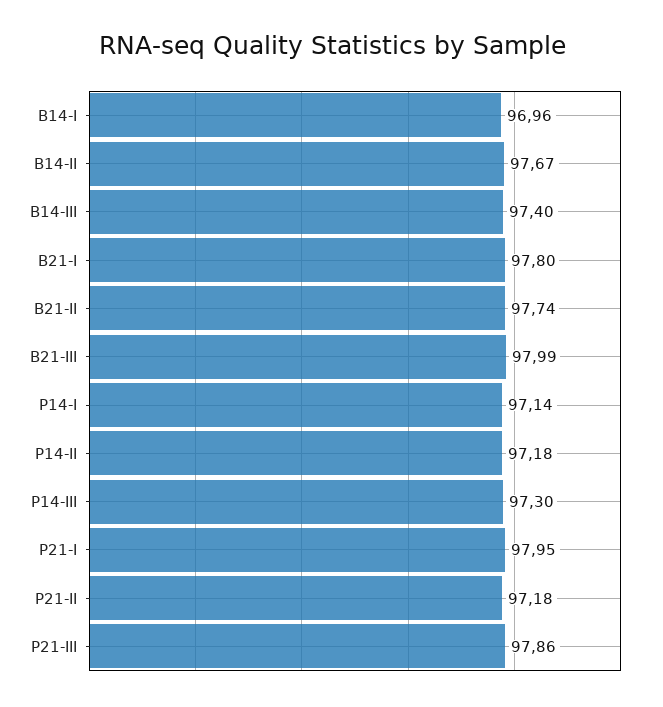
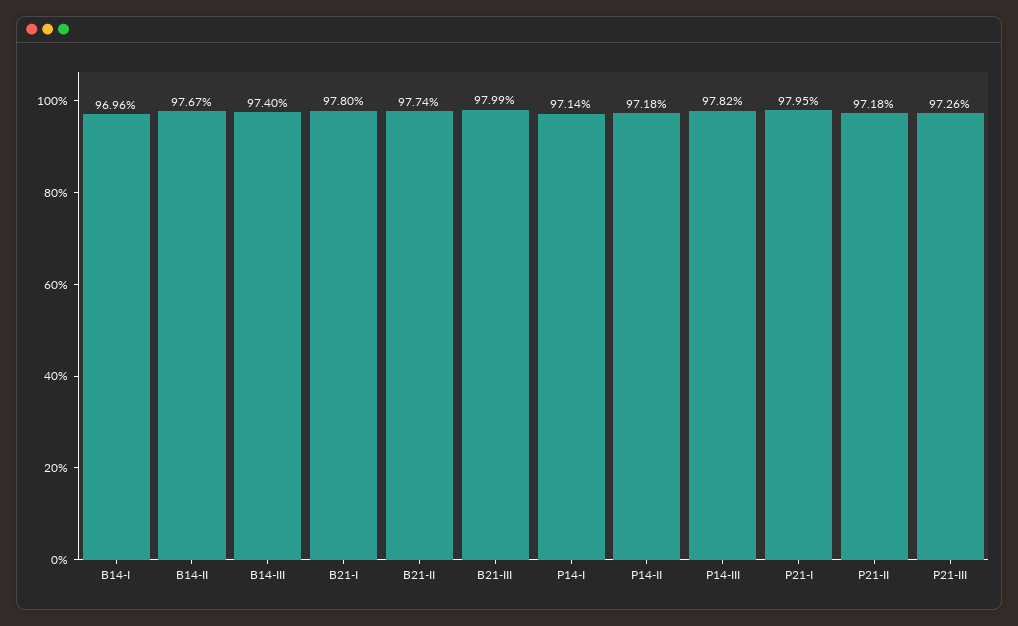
  {
    "B14-I": 96.96,
    "B14-II": 97.67,
    "B14-III": 97.4,
    "B21-I": 97.8,
    "B21-II": 97.74,
    "B21-III": 97.99,
    "P14-I": 97.14,
    "P14-II": 97.18,
-   "P14-III": 97.3,
+   "P14-III": 97.82,
    "P21-I": 97.95,
    "P21-II": 97.18,
-   "P21-III": 97.86
+   "P21-III": 97.26
  }

